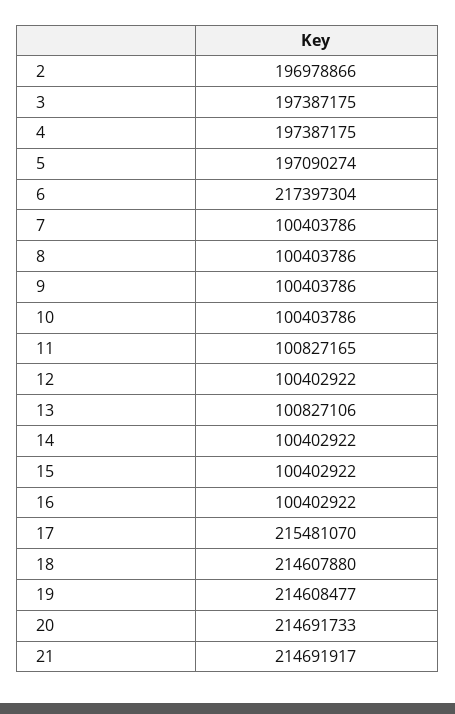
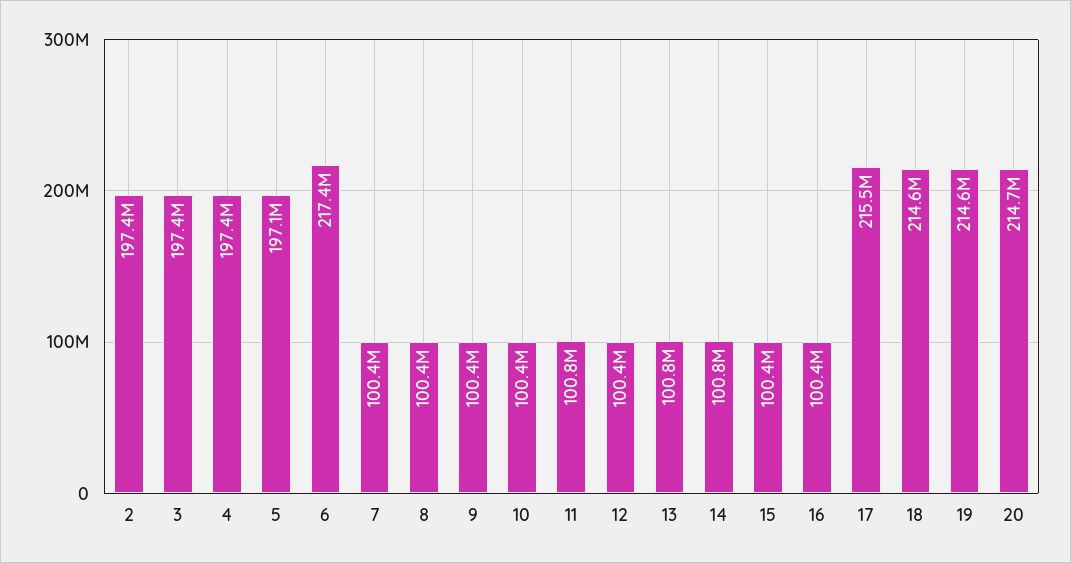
  {
-   "2": 196978866,
+   "2": 197400000,
    "3": 197387175,
    "4": 197387175,
    "5": 197090274,
    "6": 217397304,
    "7": 100403786,
    "8": 100403786,
    "9": 100403786,
    "10": 100403786,
    "11": 100827165,
    "12": 100402922,
    "13": 100827106,
-   "14": 100402922,
+   "14": 100800000,
    "15": 100402922,
    "16": 100402922,
    "17": 215481070,
    "18": 214607880,
    "19": 214608477,
-   "20": 214691733,
+   "20": 214691733
-   "21": 214691917
  }

